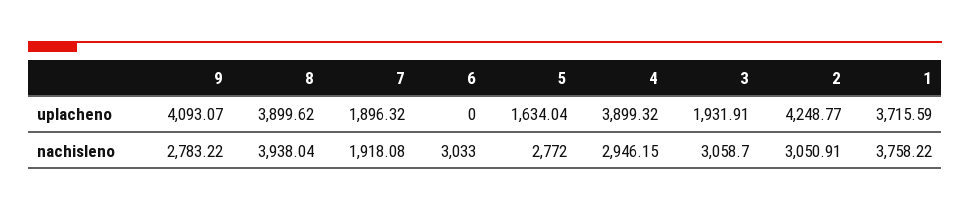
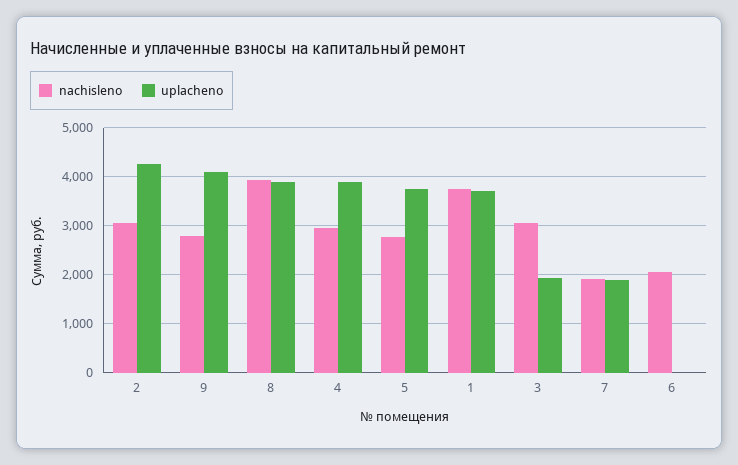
  {
    "uplacheno": {
      "9": 4093.07,
      "8": 3899.62,
      "7": 1896.32,
      "6": 0,
-     "5": 1634.04,
+     "5": 3800,
      "4": 3899.32,
      "3": 1931.91,
      "2": 4248.77,
      "1": 3715.59
    },
    "nachisleno": {
      "9": 2783.22,
      "8": 3938.04,
      "7": 1918.08,
-     "6": 3033,
+     "6": 2000,
      "5": 2772,
      "4": 2946.15,
      "3": 3058.7,
      "2": 3050.91,
      "1": 3758.22
    }
  }

